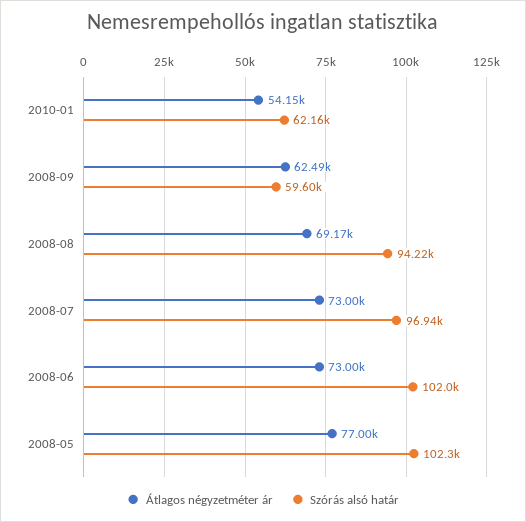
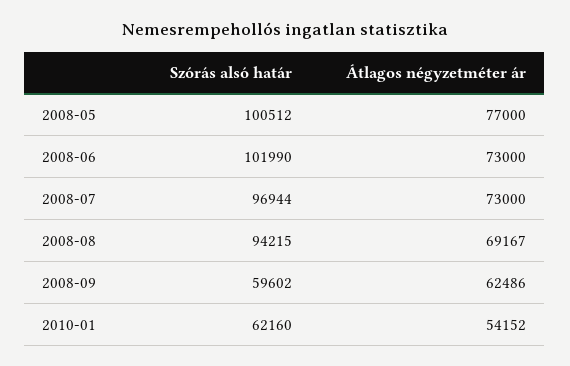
  {
    "Átlagos négyzetméter ár": {
      "2010-01": 54152,
      "2008-09": 62486,
      "2008-08": 69167,
      "2008-07": 73000,
      "2008-06": 73000,
      "2008-05": 77000
    },
    "Szórás alsó határ": {
      "2010-01": 62160,
      "2008-09": 59602,
      "2008-08": 94215,
      "2008-07": 96944,
      "2008-06": 101990,
-     "2008-05": 102300
+     "2008-05": 100512
    }
  }

